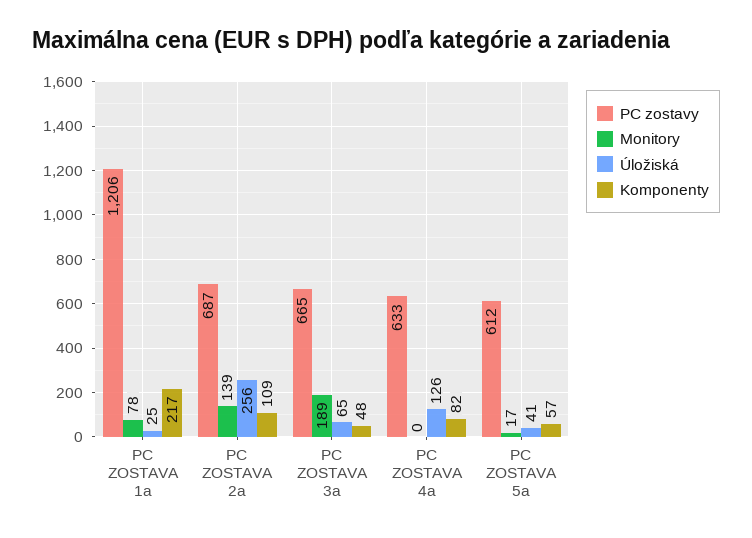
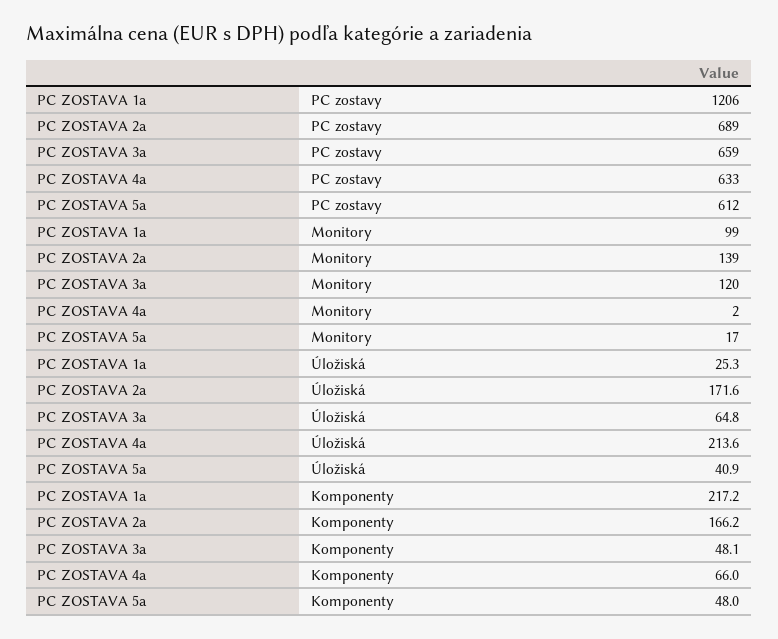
  {
    "PC zostavy": {
      "PC ZOSTAVA 1a": 1206,
-     "PC ZOSTAVA 2a": 687,
+     "PC ZOSTAVA 2a": 689,
-     "PC ZOSTAVA 3a": 665,
+     "PC ZOSTAVA 3a": 659,
      "PC ZOSTAVA 4a": 633,
      "PC ZOSTAVA 5a": 612
    },
    "Monitory": {
-     "PC ZOSTAVA 1a": 78,
+     "PC ZOSTAVA 1a": 99,
      "PC ZOSTAVA 2a": 139,
-     "PC ZOSTAVA 3a": 189,
+     "PC ZOSTAVA 3a": 120,
-     "PC ZOSTAVA 4a": 0,
+     "PC ZOSTAVA 4a": 2,
      "PC ZOSTAVA 5a": 17
    },
    "Úložiská": {
      "PC ZOSTAVA 1a": 25.3,
-     "PC ZOSTAVA 2a": 256,
+     "PC ZOSTAVA 2a": 171.6,
      "PC ZOSTAVA 3a": 64.8,
-     "PC ZOSTAVA 4a": 126,
+     "PC ZOSTAVA 4a": 213.6,
      "PC ZOSTAVA 5a": 40.9
    },
    "Komponenty": {
      "PC ZOSTAVA 1a": 217.2,
-     "PC ZOSTAVA 2a": 109,
+     "PC ZOSTAVA 2a": 166.2,
      "PC ZOSTAVA 3a": 48.1,
-     "PC ZOSTAVA 4a": 82,
+     "PC ZOSTAVA 4a": 66,
-     "PC ZOSTAVA 5a": 57
+     "PC ZOSTAVA 5a": 48
    }
  }

